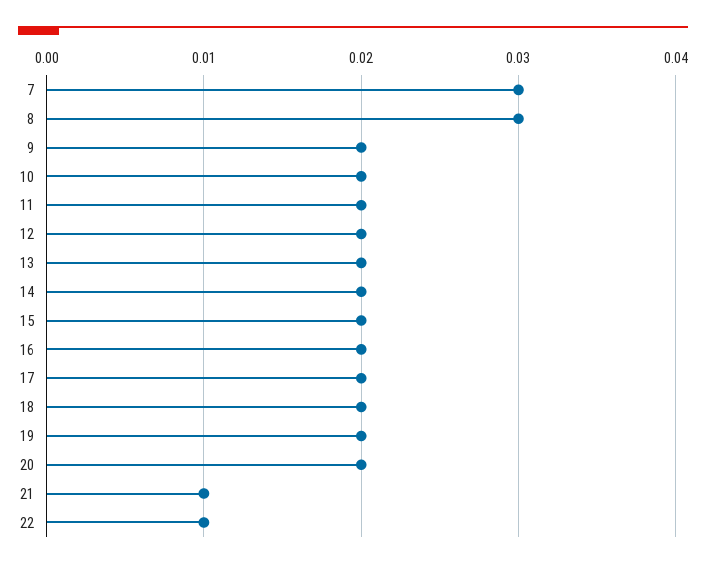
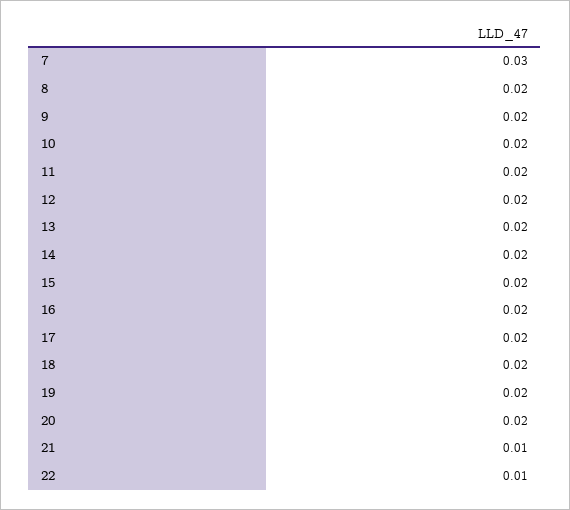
  {
    "7": 0.03,
-   "8": 0.03,
+   "8": 0.02,
    "9": 0.02,
    "10": 0.02,
    "11": 0.02,
    "12": 0.02,
    "13": 0.02,
    "14": 0.02,
    "15": 0.02,
    "16": 0.02,
    "17": 0.02,
    "18": 0.02,
    "19": 0.02,
    "20": 0.02,
    "21": 0.01,
    "22": 0.01
  }

